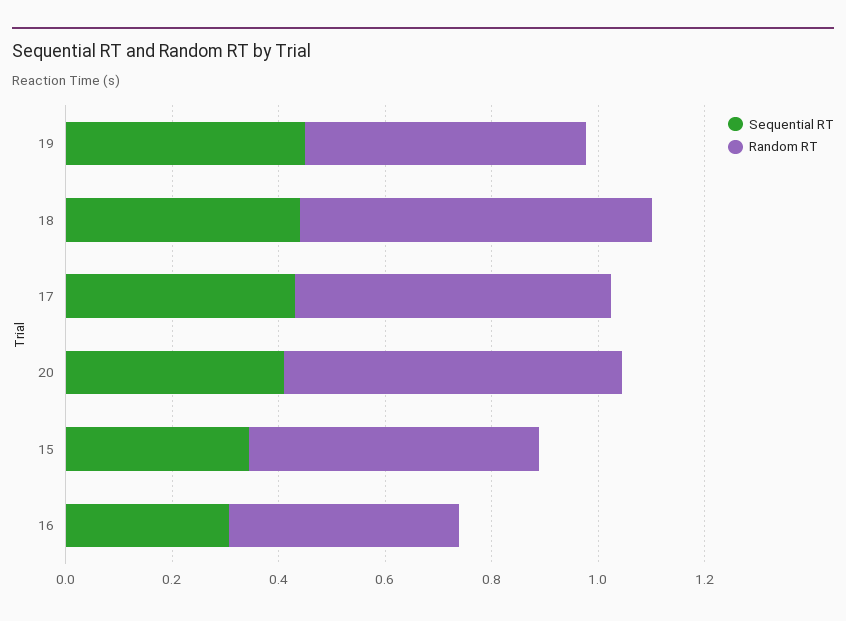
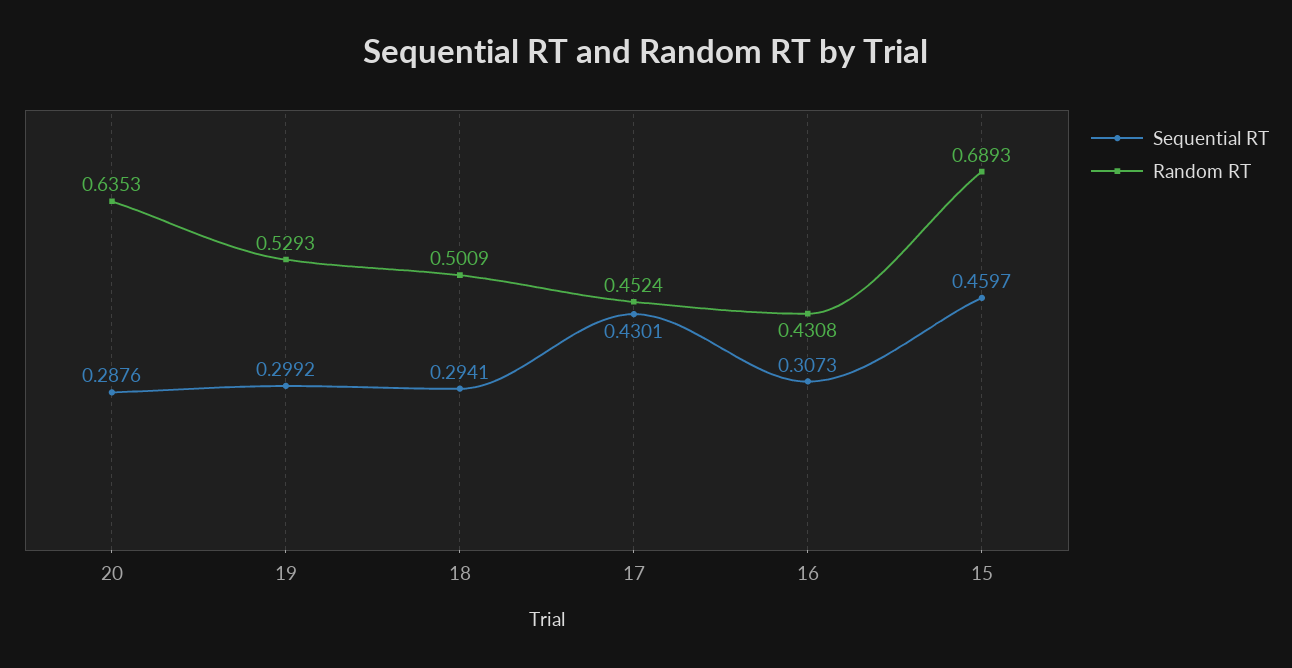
  {
    "Sequential RT": {
-     "19": 0.45,
+     "19": 0.2992,
-     "18": 0.45,
+     "18": 0.2941,
      "17": 0.4301,
-     "20": 0.4,
+     "20": 0.2876,
-     "15": 0.35,
+     "15": 0.4597,
      "16": 0.3073
    },
    "Random RT": {
      "19": 0.5293,
-     "18": 0.65,
+     "18": 0.5009,
-     "17": 0.6,
+     "17": 0.4524,
      "20": 0.6353,
-     "15": 0.55,
+     "15": 0.6893,
      "16": 0.4308
    }
  }

